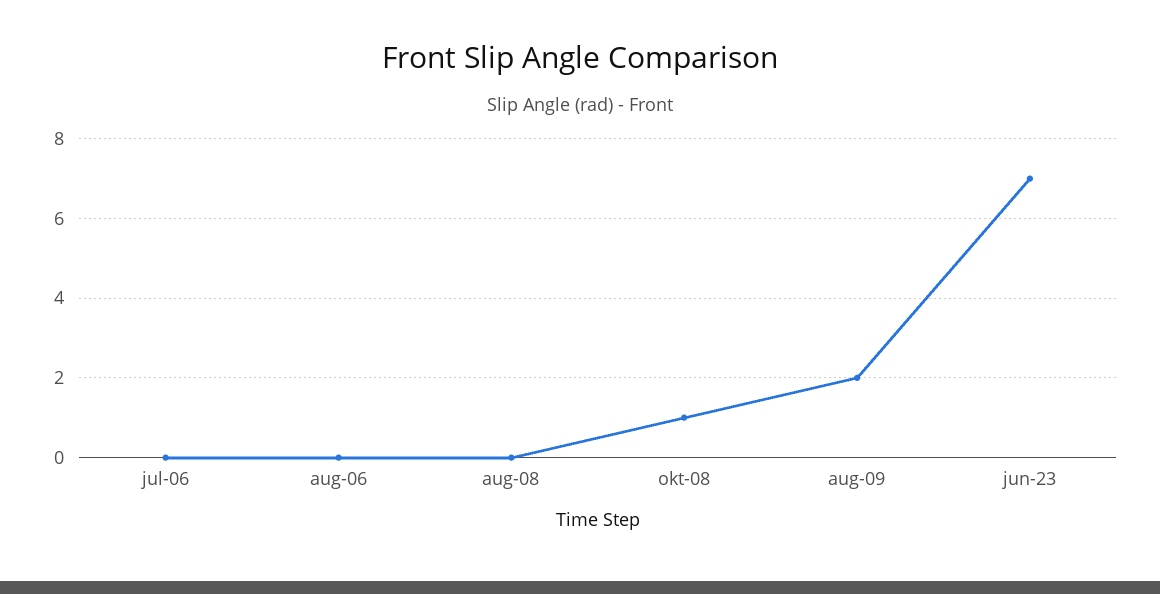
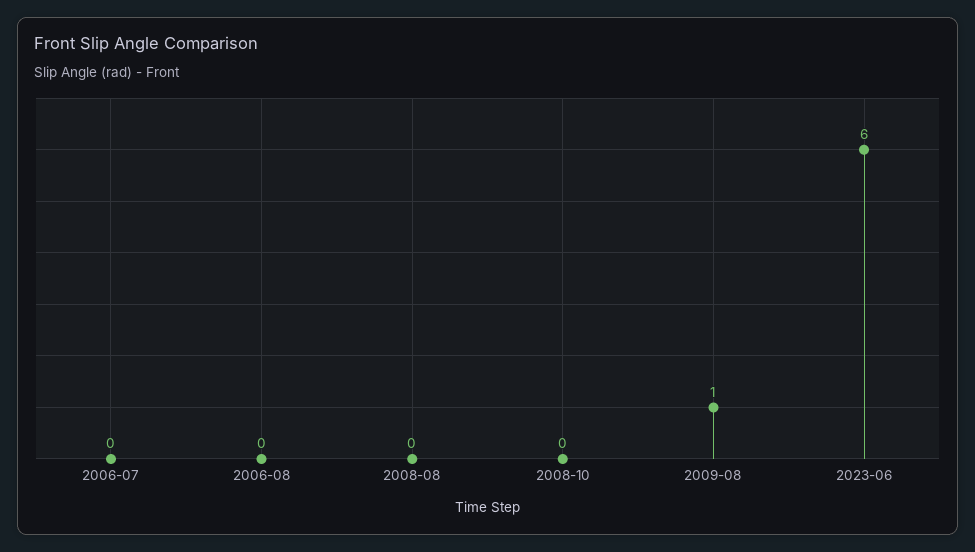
  {
    "jul-06": 0,
    "aug-06": 0,
    "aug-08": 0,
-   "okt-08": 1,
+   "okt-08": 0,
-   "aug-09": 2,
+   "aug-09": 1,
-   "jun-23": 7
+   "jun-23": 6
  }

